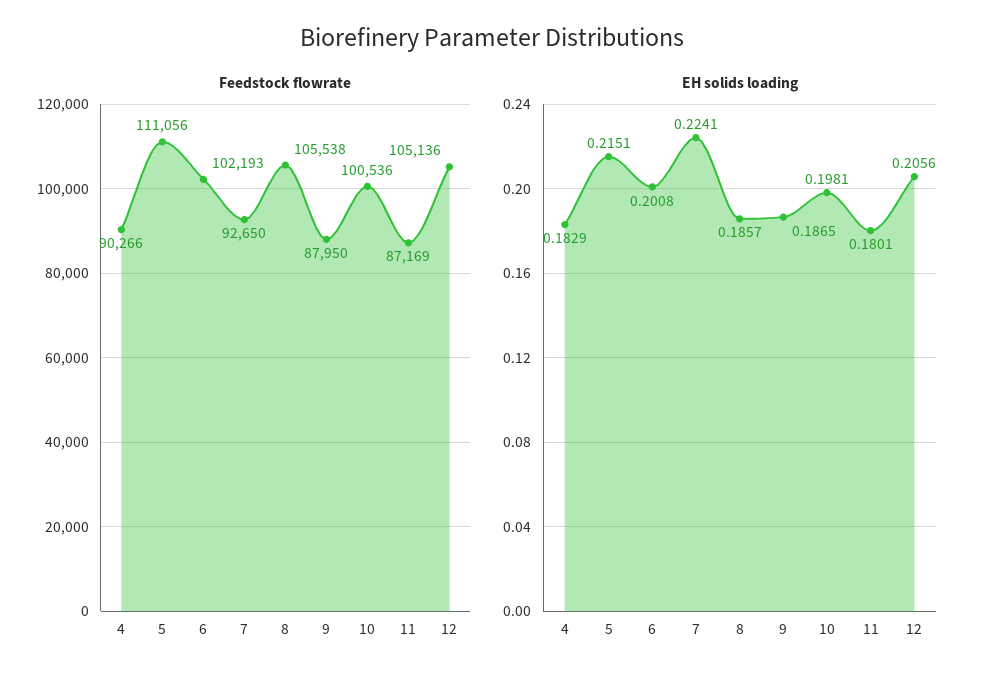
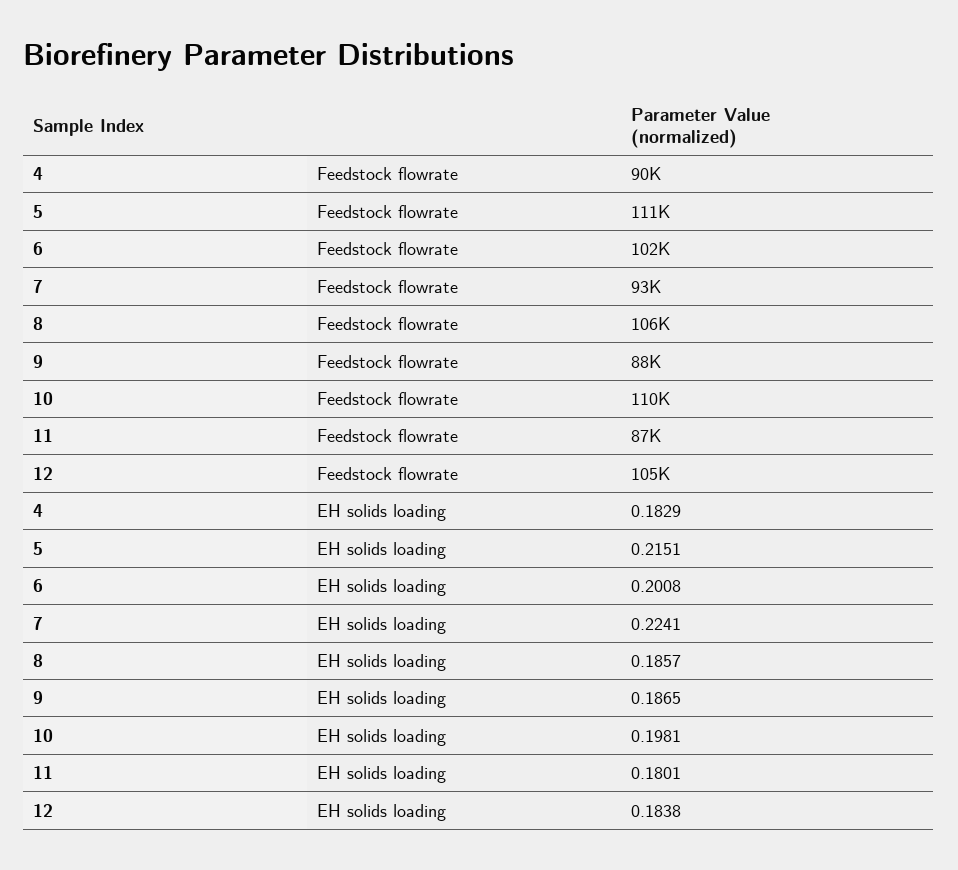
  {
    "Feedstock flowrate": {
      "4": 90266,
      "5": 111056,
      "6": 102193,
      "7": 92650,
      "8": 105538,
      "9": 87950,
-     "10": 100536,
+     "10": 110000,
      "11": 87169,
      "12": 105136
    },
    "EH solids loading": {
      "4": 0.1829,
      "5": 0.2151,
      "6": 0.2008,
      "7": 0.2241,
      "8": 0.1857,
      "9": 0.1865,
      "10": 0.1981,
      "11": 0.1801,
-     "12": 0.2056
+     "12": 0.1838
    }
  }

